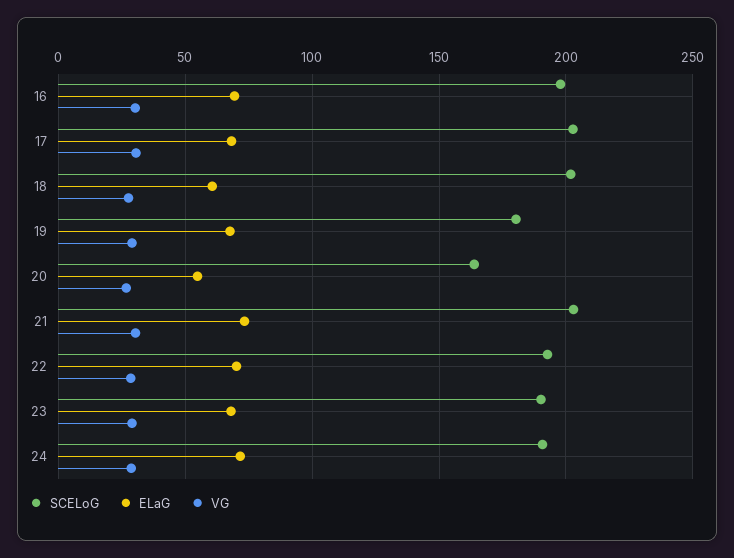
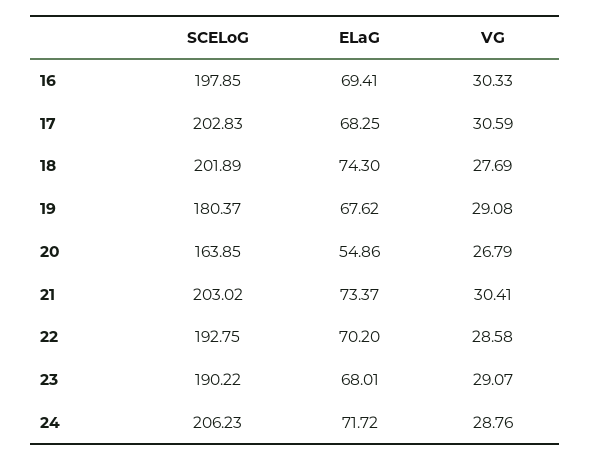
  {
    "SCELoG": {
      "16": 197.85,
      "17": 202.83,
      "18": 201.89,
      "19": 180.37,
      "20": 163.85,
      "21": 203.02,
      "22": 192.75,
      "23": 190.22,
-     "24": 190
+     "24": 206.23
    },
    "ELaG": {
      "16": 69.41,
      "17": 68.25,
-     "18": 60,
+     "18": 74.3,
      "19": 67.62,
      "20": 54.86,
      "21": 73.37,
      "22": 70.2,
      "23": 68.01,
      "24": 71.72
    },
    "VG": {
      "16": 30.33,
      "17": 30.59,
      "18": 27.69,
      "19": 29.08,
      "20": 26.79,
      "21": 30.41,
      "22": 28.58,
      "23": 29.07,
      "24": 28.76
    }
  }

